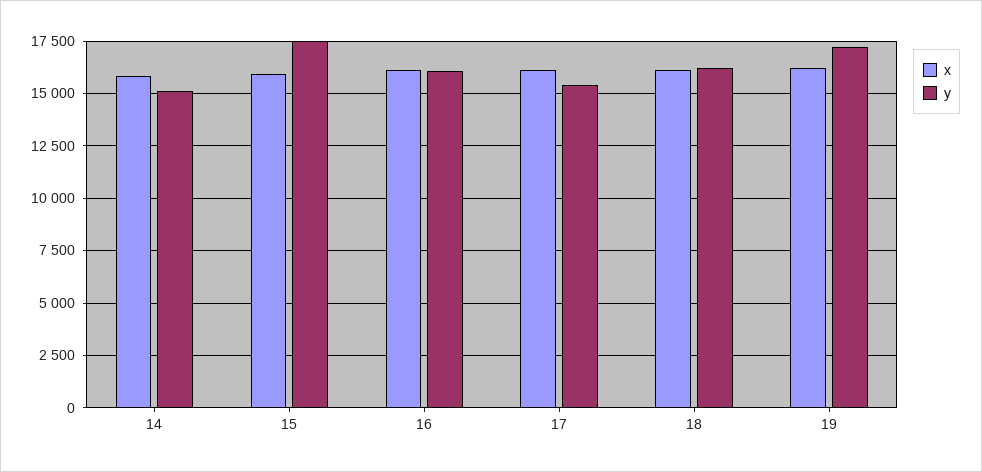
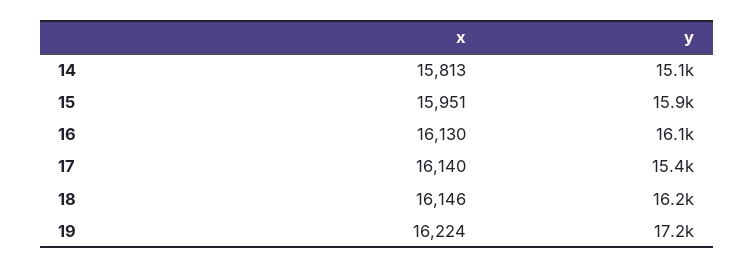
  {
    "x": {
      "14": 15813,
      "15": 15951,
      "16": 16130,
      "17": 16140,
      "18": 16146,
      "19": 16224
    },
    "y": {
      "14": 15100,
-     "15": 17500,
+     "15": 15900,
      "16": 16100,
      "17": 15400,
      "18": 16200,
      "19": 17200
    }
  }

